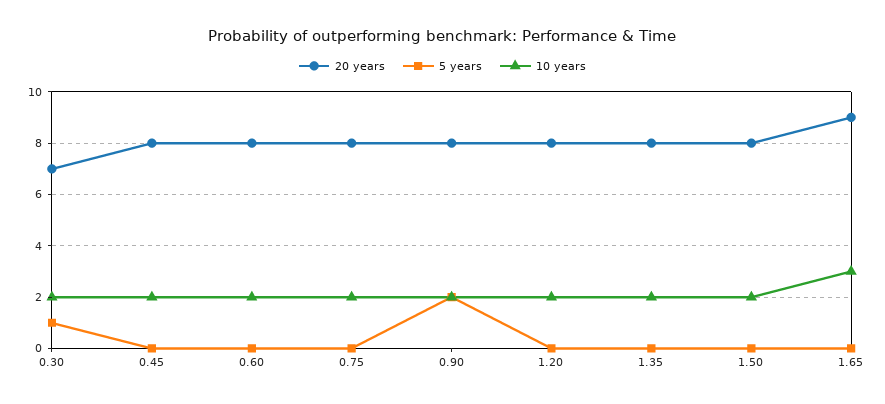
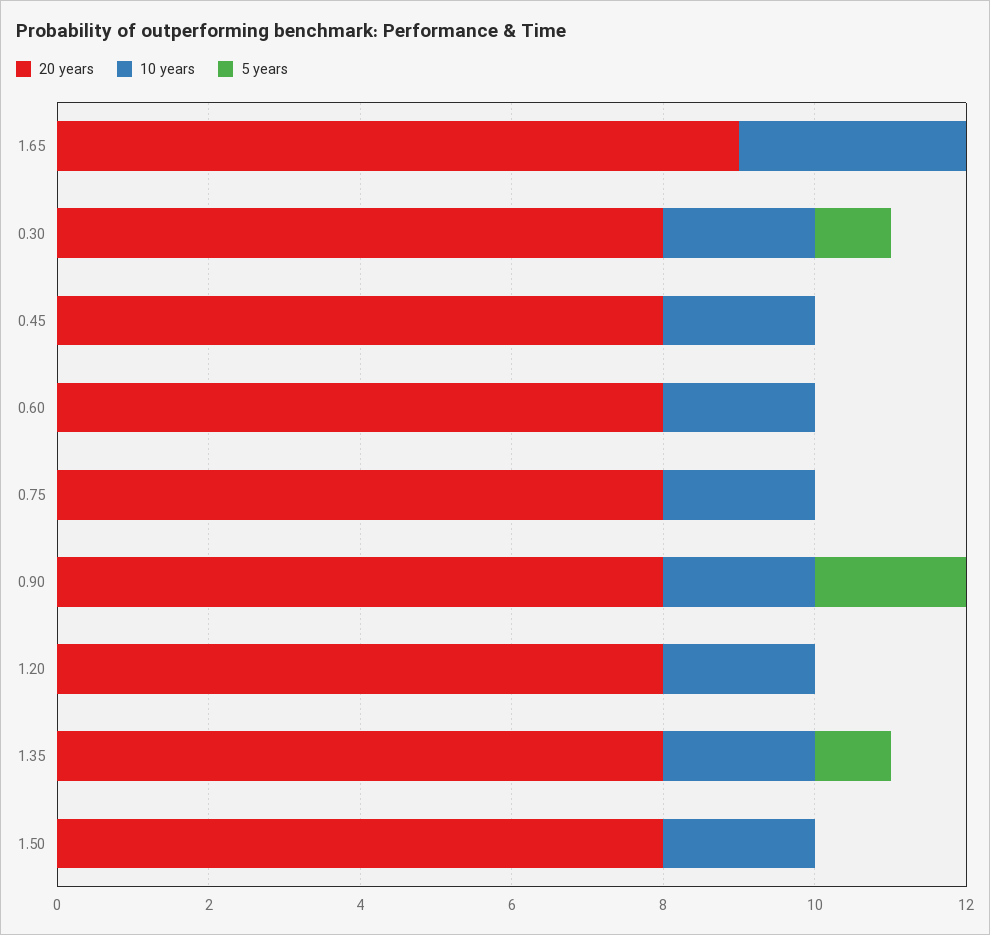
  {
    "20 years": {
-     "0.30": 7,
+     "0.30": 8,
      "0.45": 8,
      "0.60": 8,
      "0.75": 8,
      "0.90": 8,
      "1.20": 8,
      "1.35": 8,
      "1.50": 8,
      "1.65": 9
    },
    "5 years": {
      "0.30": 1,
      "0.45": 0,
      "0.60": 0,
      "0.75": 0,
      "0.90": 2,
      "1.20": 0,
-     "1.35": 0,
+     "1.35": 1,
      "1.50": 0,
      "1.65": 0
    },
    "10 years": {
      "0.30": 2,
      "0.45": 2,
      "0.60": 2,
      "0.75": 2,
      "0.90": 2,
      "1.20": 2,
      "1.35": 2,
      "1.50": 2,
      "1.65": 3
    }
  }

